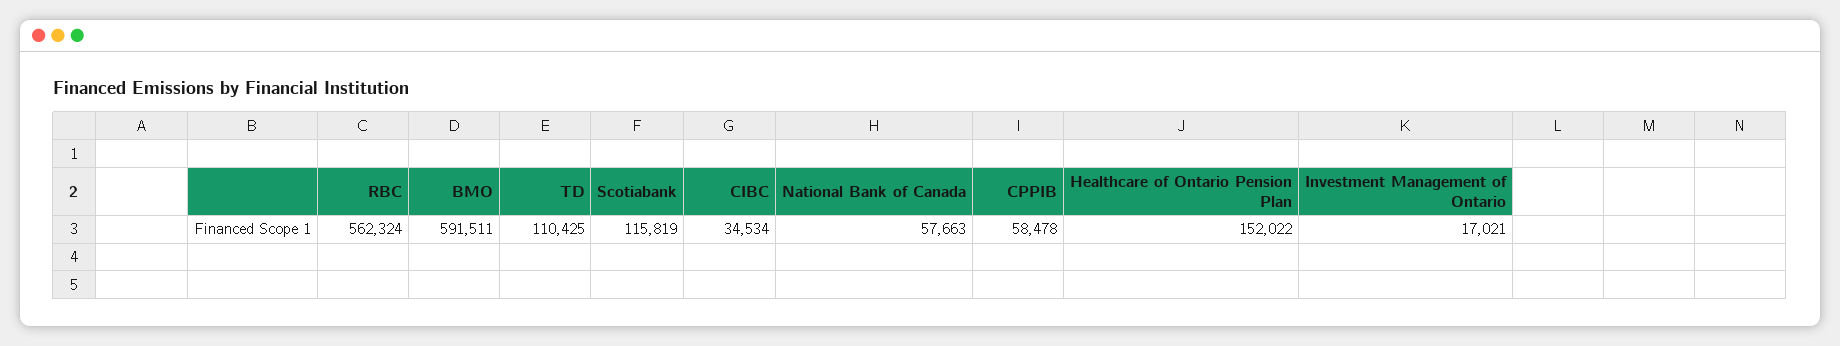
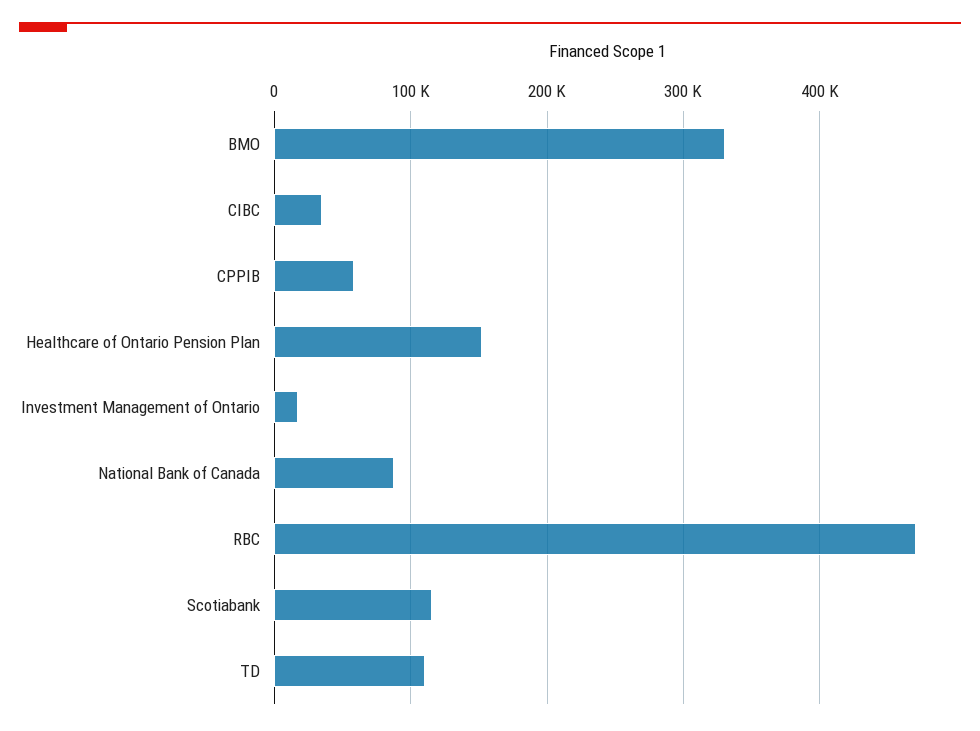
  {
-   "RBC": 562324,
+   "RBC": 470000,
-   "BMO": 591511,
+   "BMO": 330000,
    "TD": 110425,
    "Scotiabank": 115819,
    "CIBC": 34534,
-   "National Bank of Canada": 57663,
+   "National Bank of Canada": 90000,
    "CPPIB": 58478,
    "Healthcare of Ontario Pension Plan": 152022,
    "Investment Management of Ontario": 17021
  }

